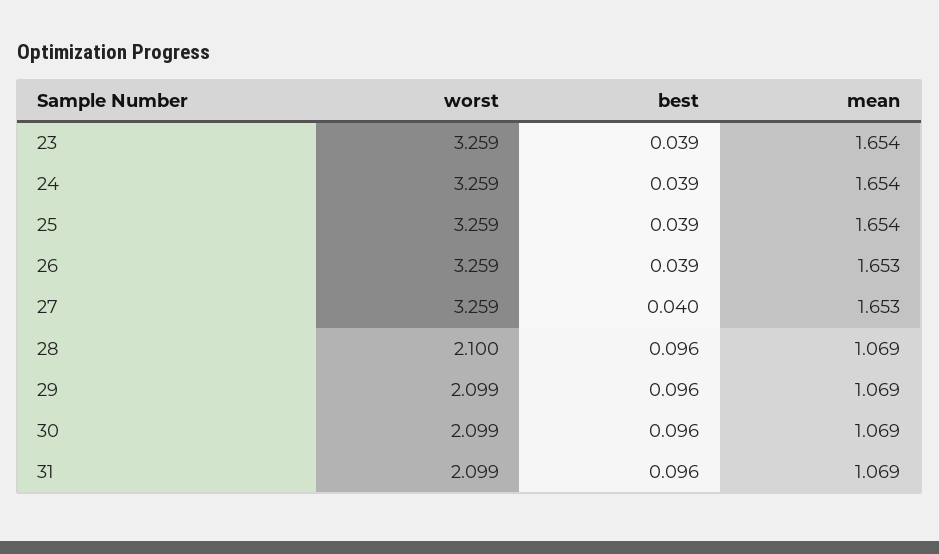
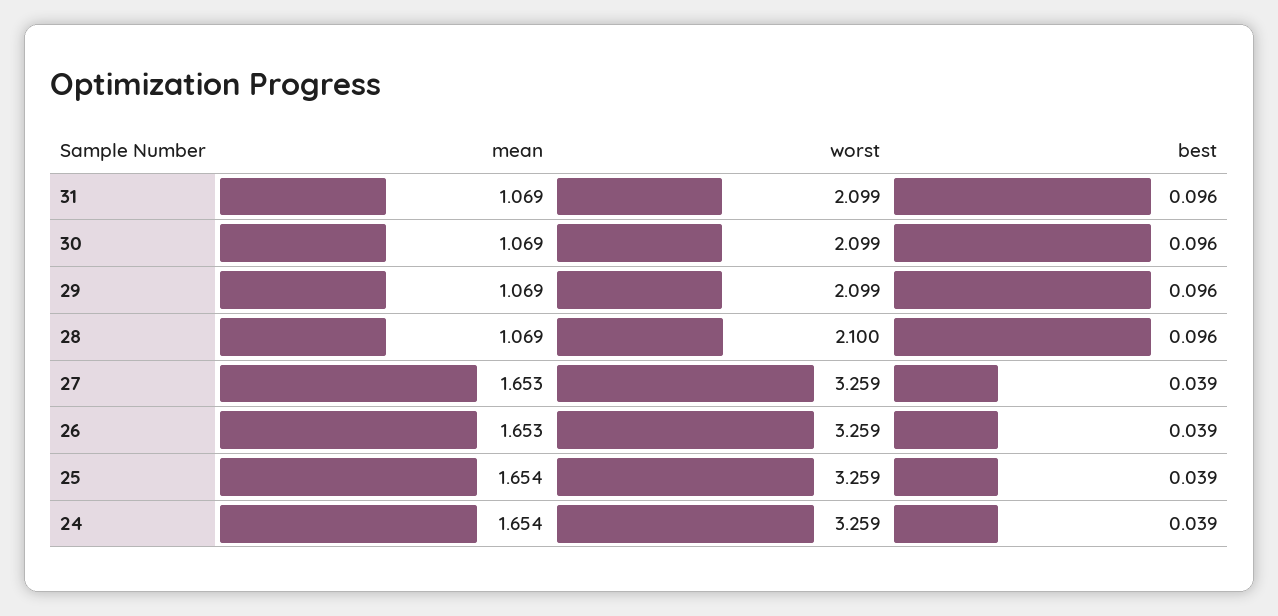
  {
    "worst": {
-     "23": 3.259,
      "24": 3.259,
      "25": 3.259,
      "26": 3.259,
      "27": 3.259,
      "28": 2.1,
      "29": 2.099,
      "30": 2.099,
      "31": 2.099
    },
    "best": {
-     "23": 0.039,
      "24": 0.039,
      "25": 0.039,
      "26": 0.039,
-     "27": 0.04,
+     "27": 0.039,
      "28": 0.096,
      "29": 0.096,
      "30": 0.096,
      "31": 0.096
    },
    "mean": {
-     "23": 1.654,
      "24": 1.654,
      "25": 1.654,
      "26": 1.653,
      "27": 1.653,
      "28": 1.069,
      "29": 1.069,
      "30": 1.069,
      "31": 1.069
    }
  }

